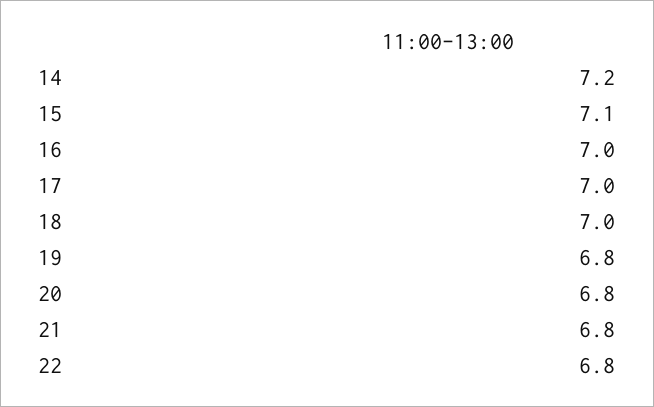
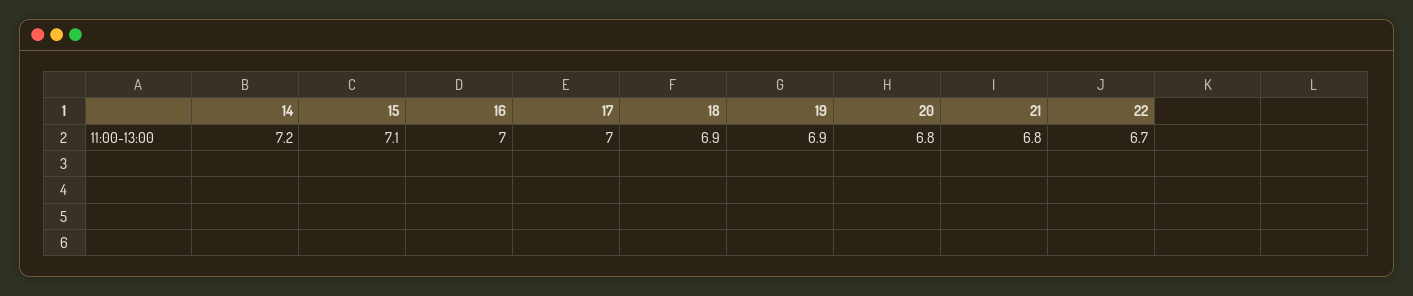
  {
    "14": 7.2,
    "15": 7.1,
    "16": 7,
    "17": 7,
-   "18": 7,
+   "18": 6.9,
-   "19": 6.8,
+   "19": 6.9,
    "20": 6.8,
    "21": 6.8,
-   "22": 6.8
+   "22": 6.7
  }

